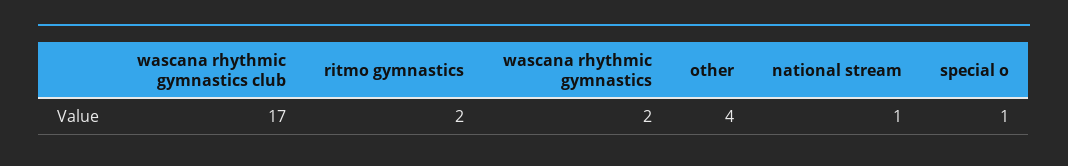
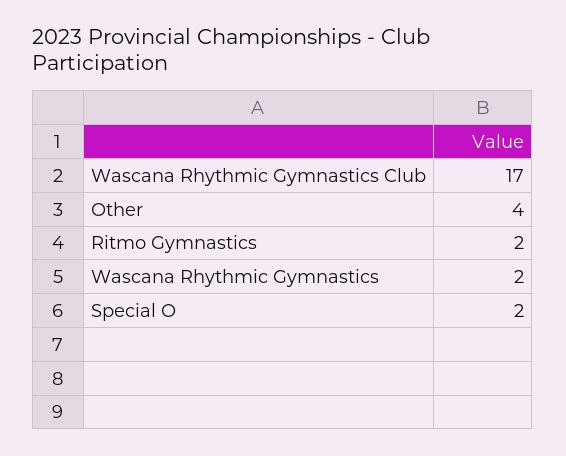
  {
    "wascana rhythmic gymnastics club": 17,
    "ritmo gymnastics": 2,
    "wascana rhythmic gymnastics": 2,
    "other": 4,
-   "national stream": 1,
-   "special o": 1
+   "special o": 2
  }

